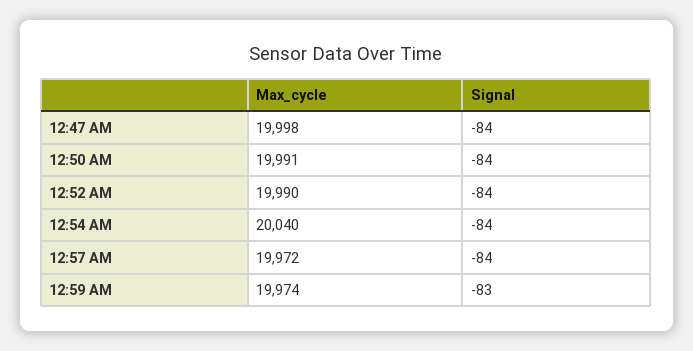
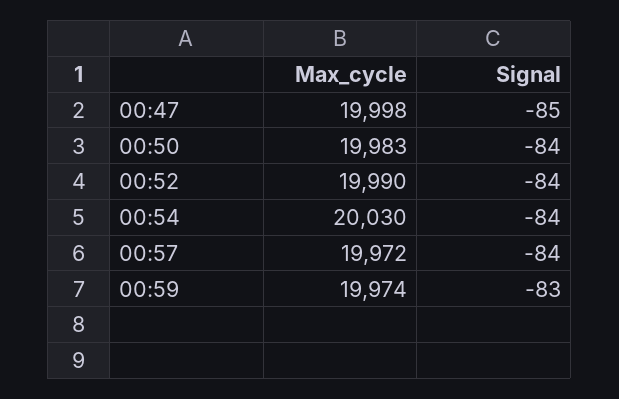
  {
    "Max_cycle": {
      "12:47 AM": 19998,
-     "12:50 AM": 19991,
+     "12:50 AM": 19983,
      "12:52 AM": 19990,
-     "12:54 AM": 20040,
+     "12:54 AM": 20030,
      "12:57 AM": 19972,
      "12:59 AM": 19974
    },
    "Signal": {
-     "12:47 AM": -84,
+     "12:47 AM": -85,
      "12:50 AM": -84,
      "12:52 AM": -84,
      "12:54 AM": -84,
      "12:57 AM": -84,
      "12:59 AM": -83
    }
  }

